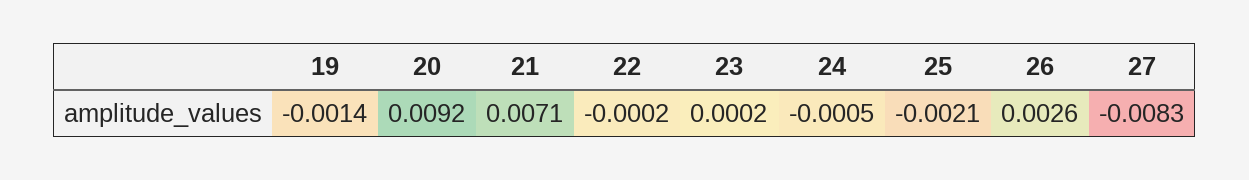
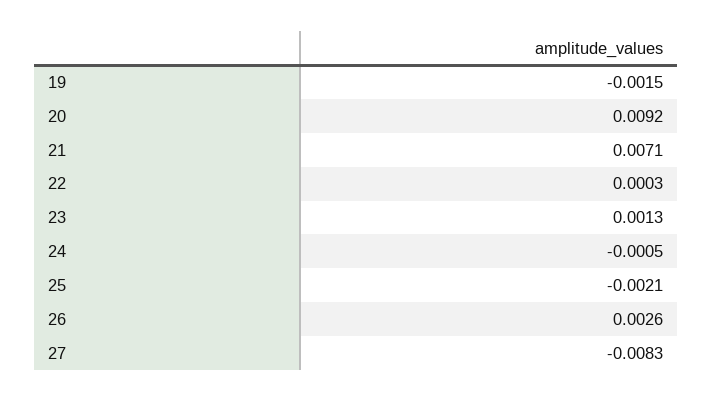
  {
-   "19": -0.0014,
+   "19": -0.0015,
    "20": 0.0092,
    "21": 0.0071,
-   "22": -0.0002,
+   "22": 0.0003,
-   "23": 0.0002,
+   "23": 0.0013,
    "24": -0.0005,
    "25": -0.0021,
    "26": 0.0026,
    "27": -0.0083
  }

